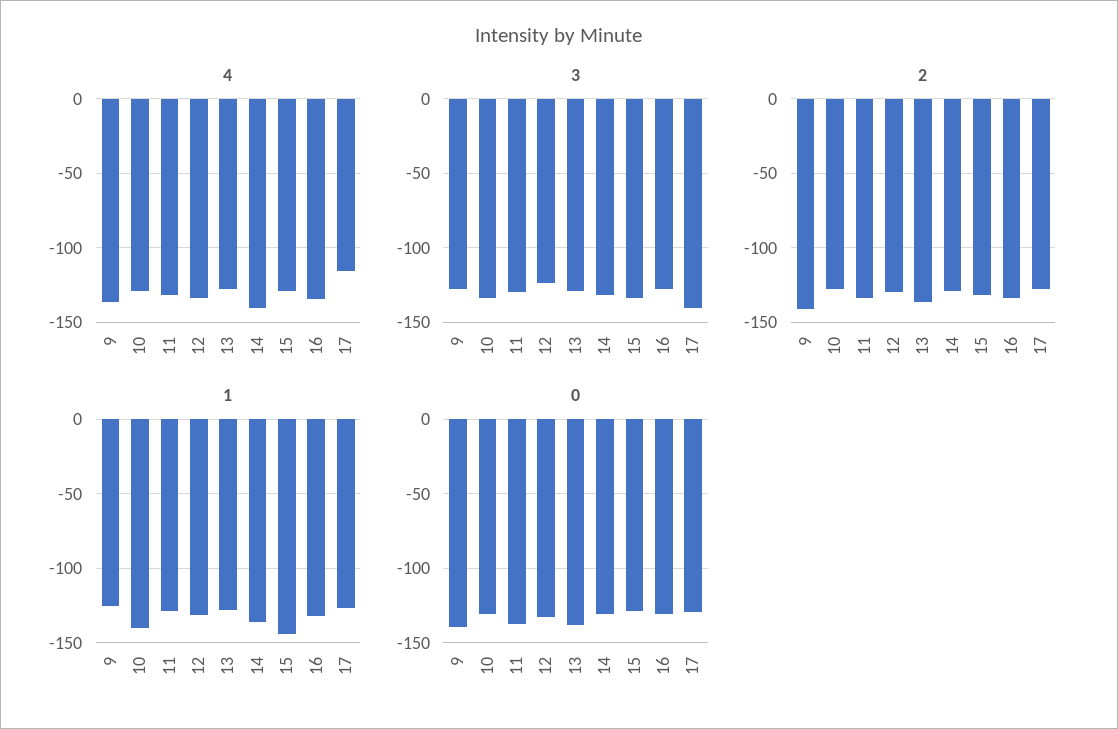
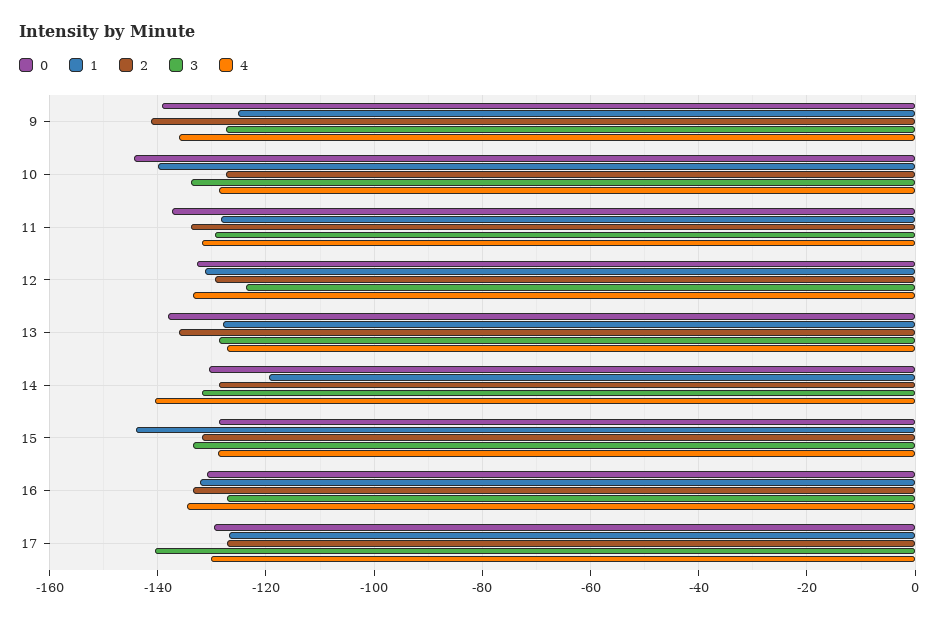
  {
    "4": {
      "9": -136,
      "10": -128,
      "11": -132,
      "12": -134,
      "13": -128,
      "14": -140,
      "15": -128,
      "16": -134,
-     "17": -115
+     "17": -130
    },
    "3": {
      "9": -128,
      "10": -134,
      "11": -130,
      "12": -124,
      "13": -128,
      "14": -132,
      "15": -134,
      "16": -128,
      "17": -140
    },
    "2": {
      "9": -142,
      "10": -128,
      "11": -134,
      "12": -130,
      "13": -136,
      "14": -128,
      "15": -132,
      "16": -134,
      "17": -128
    },
    "1": {
      "9": -126,
      "10": -140,
      "11": -128,
      "12": -132,
      "13": -128,
-     "14": -135,
+     "14": -120,
      "15": -144,
      "16": -132,
      "17": -126
    },
    "0": {
      "9": -140,
-     "10": -130,
+     "10": -144,
      "11": -138,
      "12": -132,
      "13": -138,
      "14": -130,
      "15": -128,
      "16": -130,
      "17": -130
    }
  }

